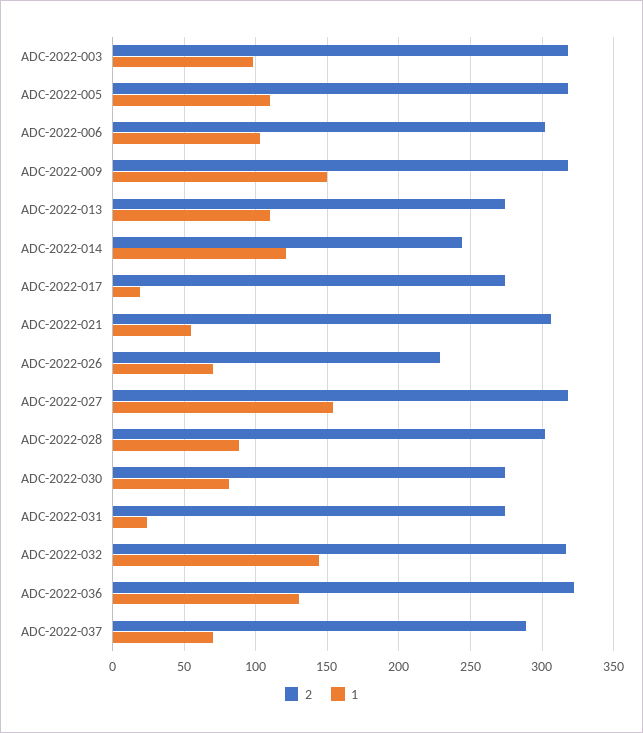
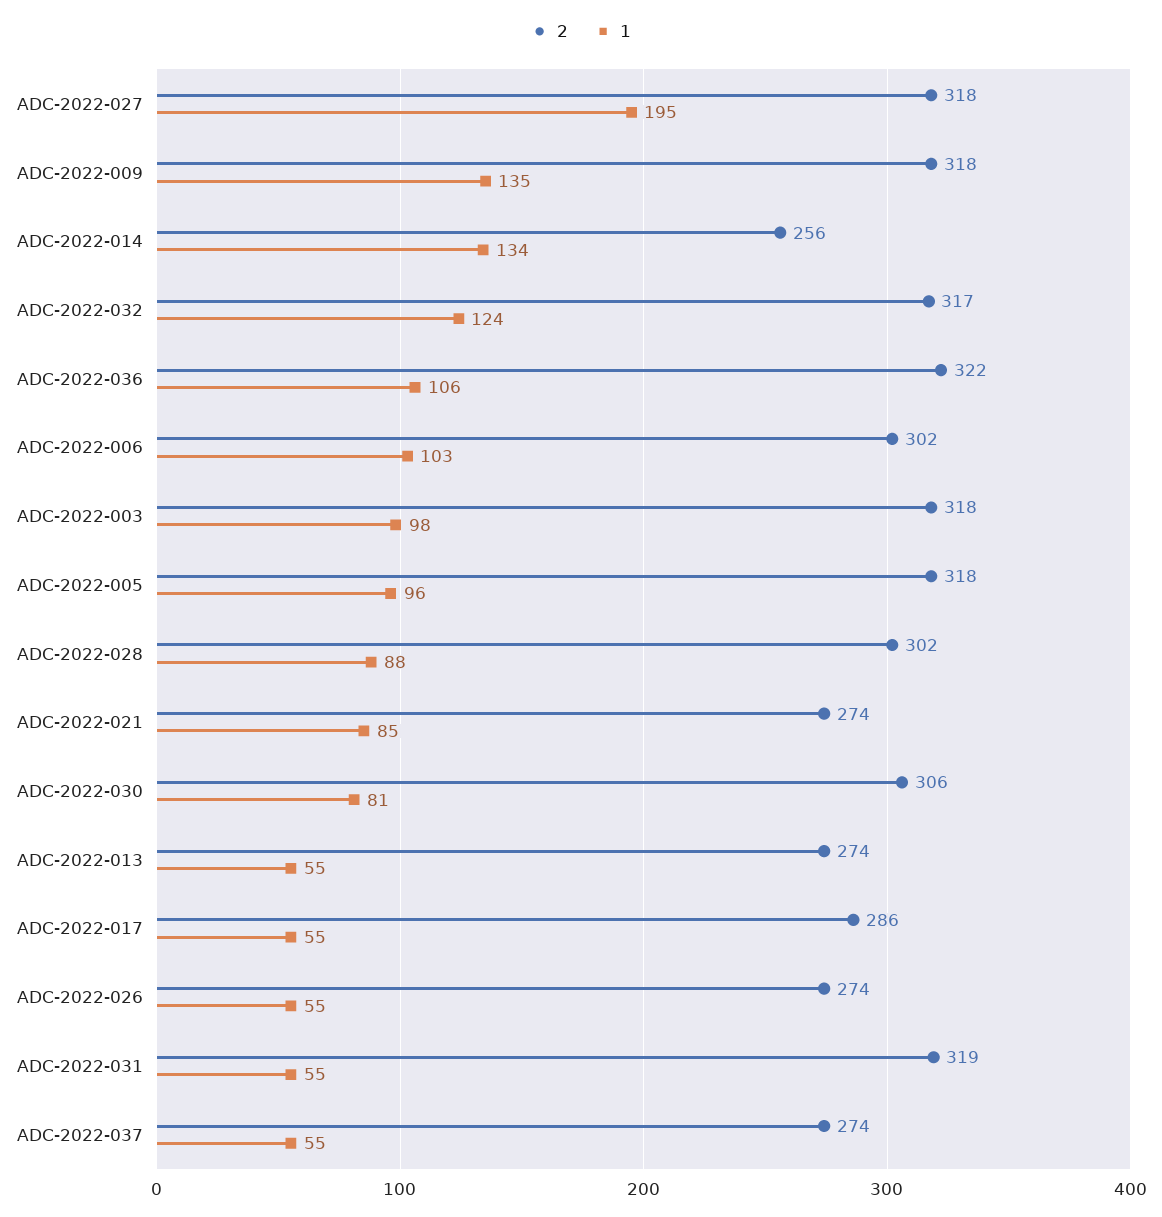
  {
    "2": {
      "ADC-2022-003": 318,
      "ADC-2022-005": 318,
      "ADC-2022-006": 302,
      "ADC-2022-009": 318,
      "ADC-2022-013": 274,
-     "ADC-2022-014": 245,
+     "ADC-2022-014": 256,
-     "ADC-2022-017": 275,
+     "ADC-2022-017": 286,
-     "ADC-2022-021": 305,
+     "ADC-2022-021": 274,
-     "ADC-2022-026": 230,
+     "ADC-2022-026": 274,
      "ADC-2022-027": 318,
      "ADC-2022-028": 302,
-     "ADC-2022-030": 275,
+     "ADC-2022-030": 306,
-     "ADC-2022-031": 275,
+     "ADC-2022-031": 319,
      "ADC-2022-032": 317,
      "ADC-2022-036": 322,
-     "ADC-2022-037": 290
+     "ADC-2022-037": 274
    },
    "1": {
      "ADC-2022-003": 98,
-     "ADC-2022-005": 110,
+     "ADC-2022-005": 96,
      "ADC-2022-006": 103,
-     "ADC-2022-009": 150,
+     "ADC-2022-009": 135,
-     "ADC-2022-013": 110,
+     "ADC-2022-013": 55,
-     "ADC-2022-014": 120,
+     "ADC-2022-014": 134,
-     "ADC-2022-017": 20,
+     "ADC-2022-017": 55,
-     "ADC-2022-021": 55,
+     "ADC-2022-021": 85,
-     "ADC-2022-026": 70,
+     "ADC-2022-026": 55,
-     "ADC-2022-027": 155,
+     "ADC-2022-027": 195,
      "ADC-2022-028": 88,
      "ADC-2022-030": 81,
-     "ADC-2022-031": 25,
+     "ADC-2022-031": 55,
-     "ADC-2022-032": 145,
+     "ADC-2022-032": 124,
-     "ADC-2022-036": 130,
+     "ADC-2022-036": 106,
-     "ADC-2022-037": 70
+     "ADC-2022-037": 55
    }
  }

